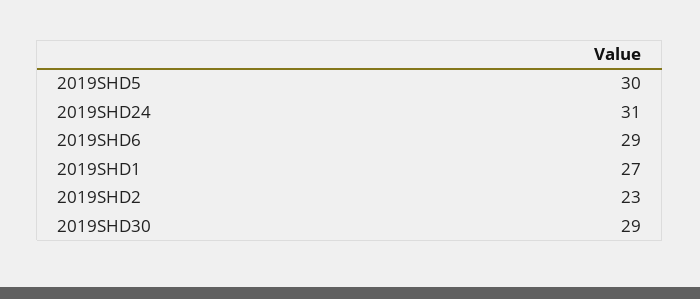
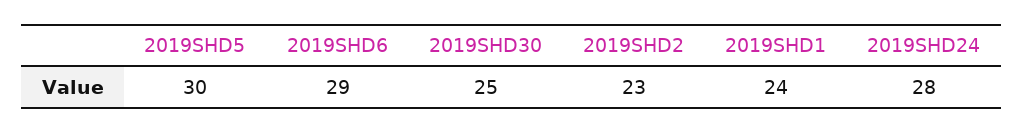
  {
    "2019SHD5": 30,
-   "2019SHD24": 31,
+   "2019SHD24": 28,
    "2019SHD6": 29,
-   "2019SHD1": 27,
+   "2019SHD1": 24,
    "2019SHD2": 23,
-   "2019SHD30": 29
+   "2019SHD30": 25
  }

